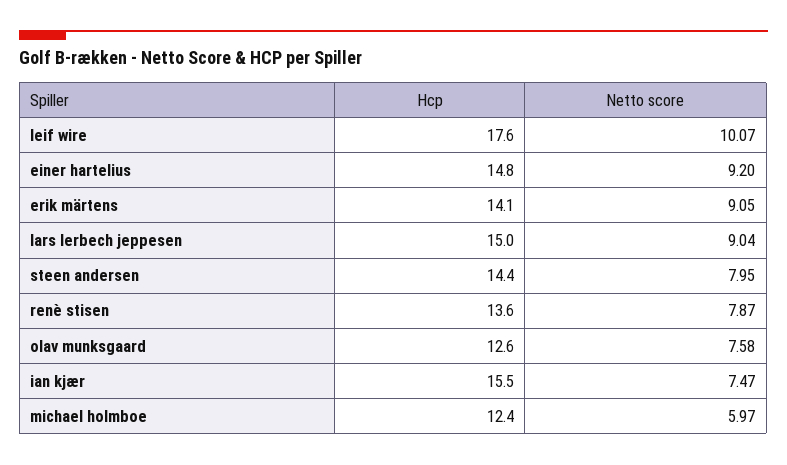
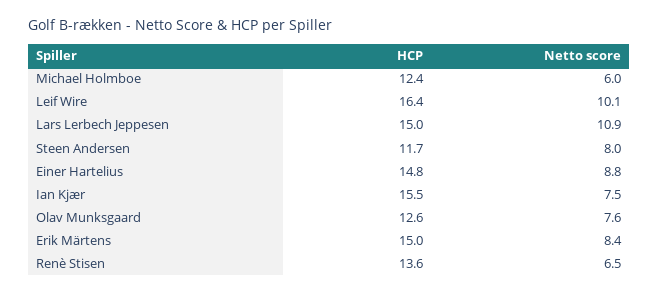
  {
    "Hcp": {
-     "leif wire": 17.6,
+     "leif wire": 16.4,
      "einer hartelius": 14.8,
-     "erik märtens": 14.1,
+     "erik märtens": 15,
      "lars lerbech jeppesen": 15,
-     "steen andersen": 14.4,
+     "steen andersen": 11.7,
      "renè stisen": 13.6,
      "olav munksgaard": 12.6,
      "ian kjær": 15.5,
      "michael holmboe": 12.4
    },
    "Netto score": {
      "leif wire": 10.07,
-     "einer hartelius": 9.2,
+     "einer hartelius": 8.8,
-     "erik märtens": 9.05,
+     "erik märtens": 8.4,
-     "lars lerbech jeppesen": 9.04,
+     "lars lerbech jeppesen": 10.9,
      "steen andersen": 7.95,
-     "renè stisen": 7.87,
+     "renè stisen": 6.5,
      "olav munksgaard": 7.58,
      "ian kjær": 7.47,
      "michael holmboe": 5.97
    }
  }

